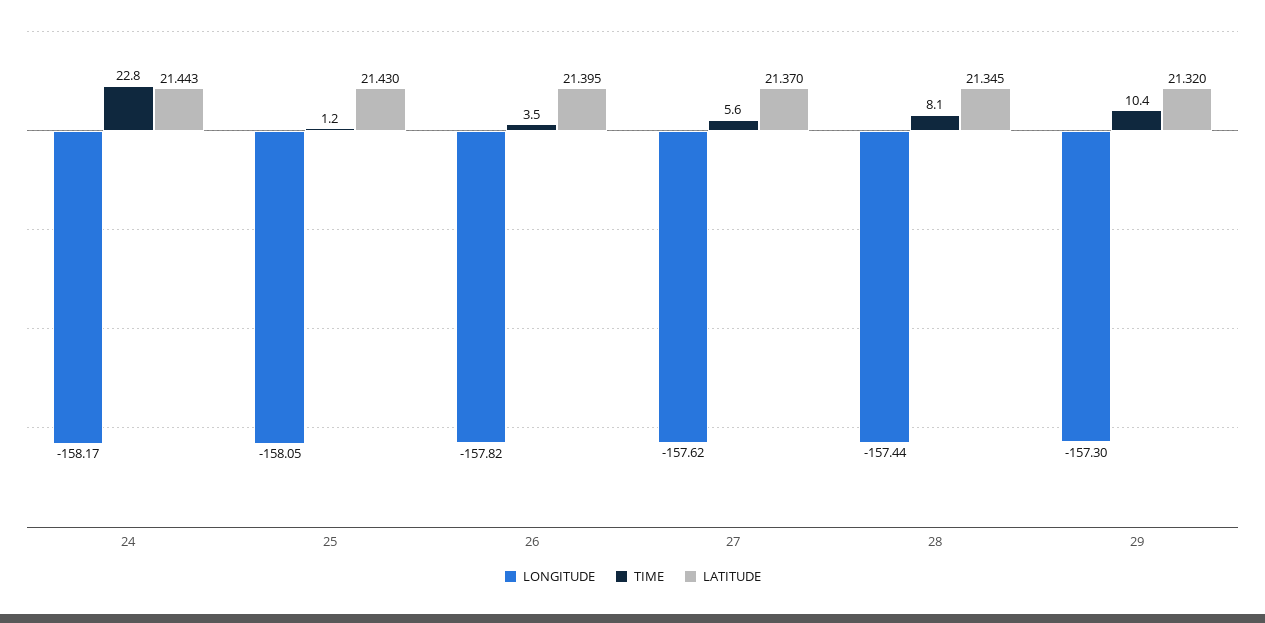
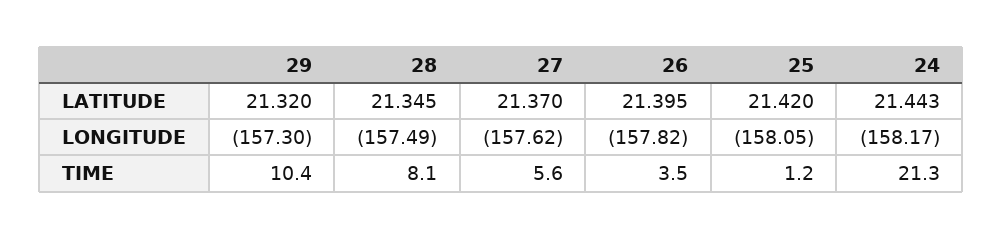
  {
    "LONGITUDE": {
      "24": -158.17,
      "25": -158.05,
      "26": -157.82,
      "27": -157.62,
-     "28": -157.44,
+     "28": -157.49,
      "29": -157.3
    },
    "TIME": {
-     "24": 22.8,
+     "24": 21.3,
      "25": 1.2,
      "26": 3.5,
      "27": 5.6,
      "28": 8.1,
      "29": 10.4
    },
    "LATITUDE": {
      "24": 21.443,
-     "25": 21.43,
+     "25": 21.42,
      "26": 21.395,
      "27": 21.37,
      "28": 21.345,
      "29": 21.32
    }
  }

